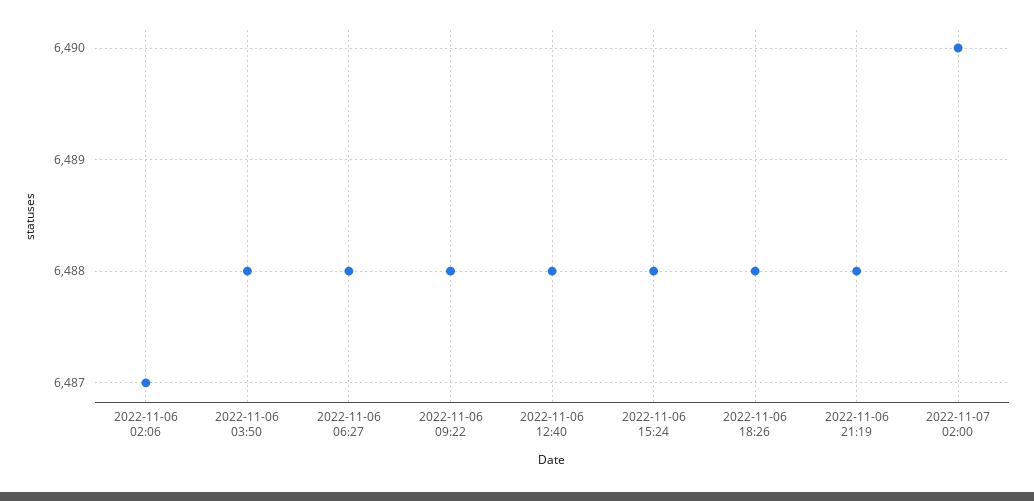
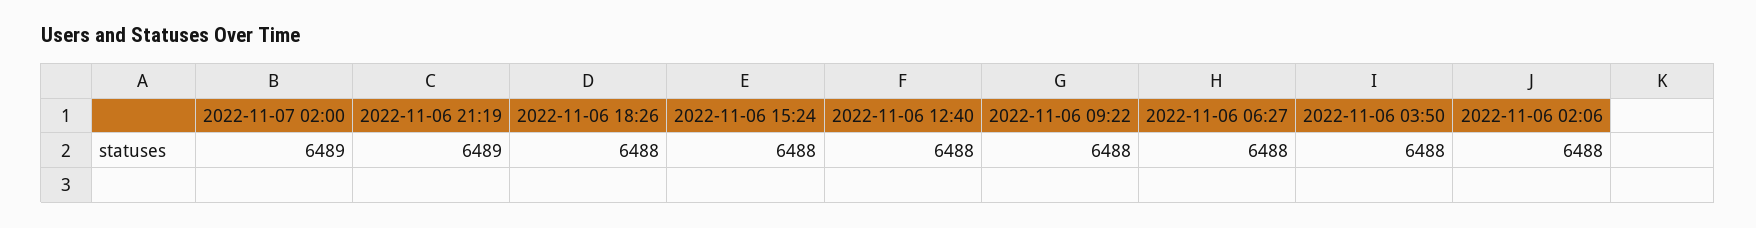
  {
-   "2022-11-06 02:06": 6487,
+   "2022-11-06 02:06": 6488,
    "2022-11-06 03:50": 6488,
    "2022-11-06 06:27": 6488,
    "2022-11-06 09:22": 6488,
    "2022-11-06 12:40": 6488,
    "2022-11-06 15:24": 6488,
    "2022-11-06 18:26": 6488,
-   "2022-11-06 21:19": 6488,
+   "2022-11-06 21:19": 6489,
-   "2022-11-07 02:00": 6490
+   "2022-11-07 02:00": 6489
  }

